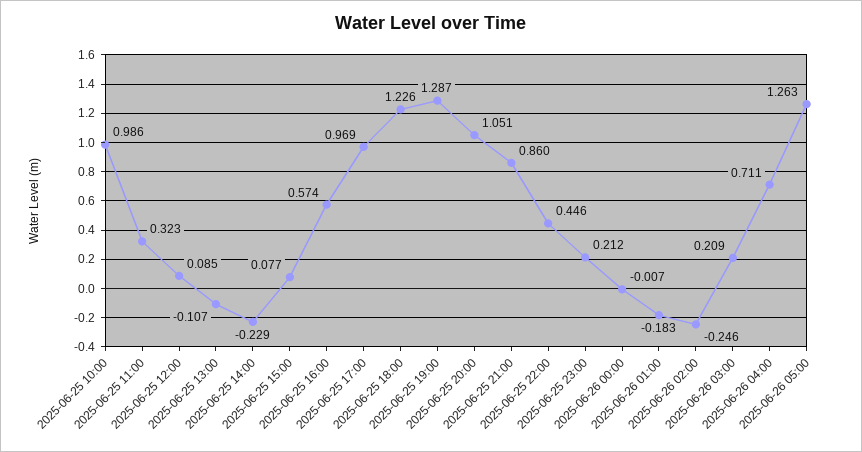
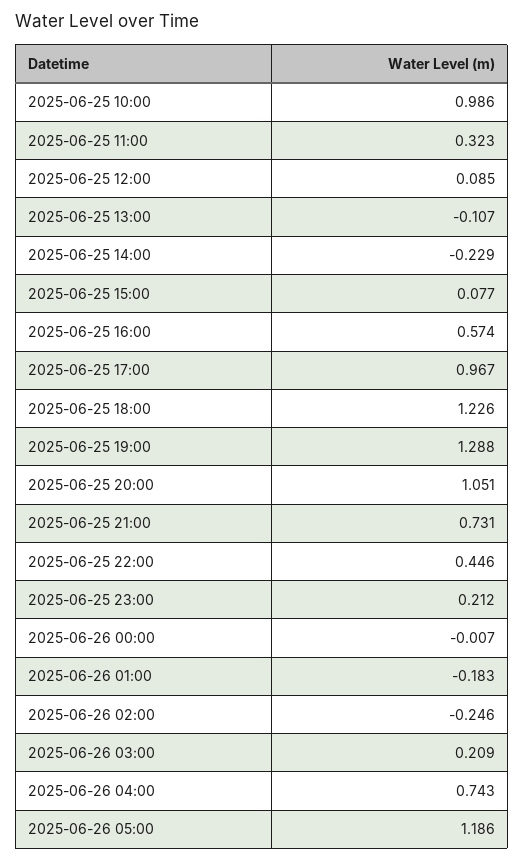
  {
    "2025-06-25 10:00": 0.986,
    "2025-06-25 11:00": 0.323,
    "2025-06-25 12:00": 0.085,
    "2025-06-25 13:00": -0.107,
    "2025-06-25 14:00": -0.229,
    "2025-06-25 15:00": 0.077,
    "2025-06-25 16:00": 0.574,
-   "2025-06-25 17:00": 0.969,
+   "2025-06-25 17:00": 0.967,
    "2025-06-25 18:00": 1.226,
-   "2025-06-25 19:00": 1.287,
+   "2025-06-25 19:00": 1.288,
    "2025-06-25 20:00": 1.051,
-   "2025-06-25 21:00": 0.86,
+   "2025-06-25 21:00": 0.731,
    "2025-06-25 22:00": 0.446,
    "2025-06-25 23:00": 0.212,
    "2025-06-26 00:00": -0.007,
    "2025-06-26 01:00": -0.183,
    "2025-06-26 02:00": -0.246,
    "2025-06-26 03:00": 0.209,
-   "2025-06-26 04:00": 0.711,
+   "2025-06-26 04:00": 0.743,
-   "2025-06-26 05:00": 1.263
+   "2025-06-26 05:00": 1.186
  }

